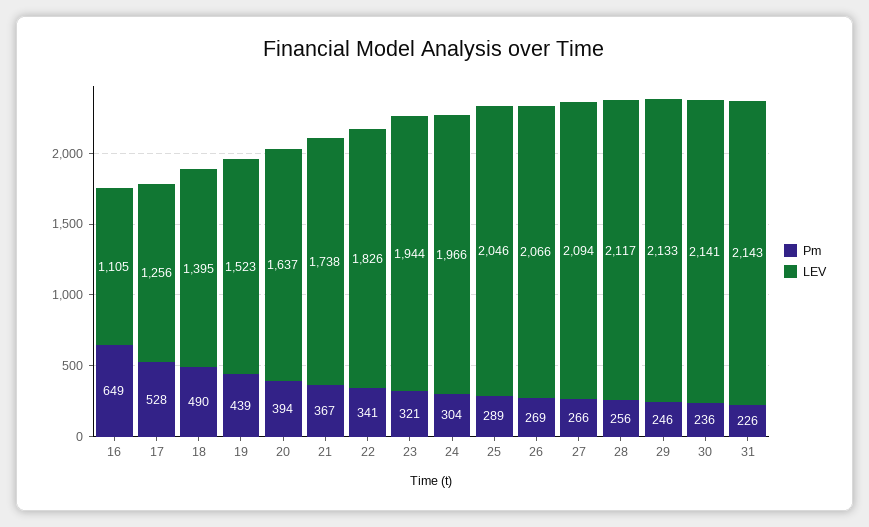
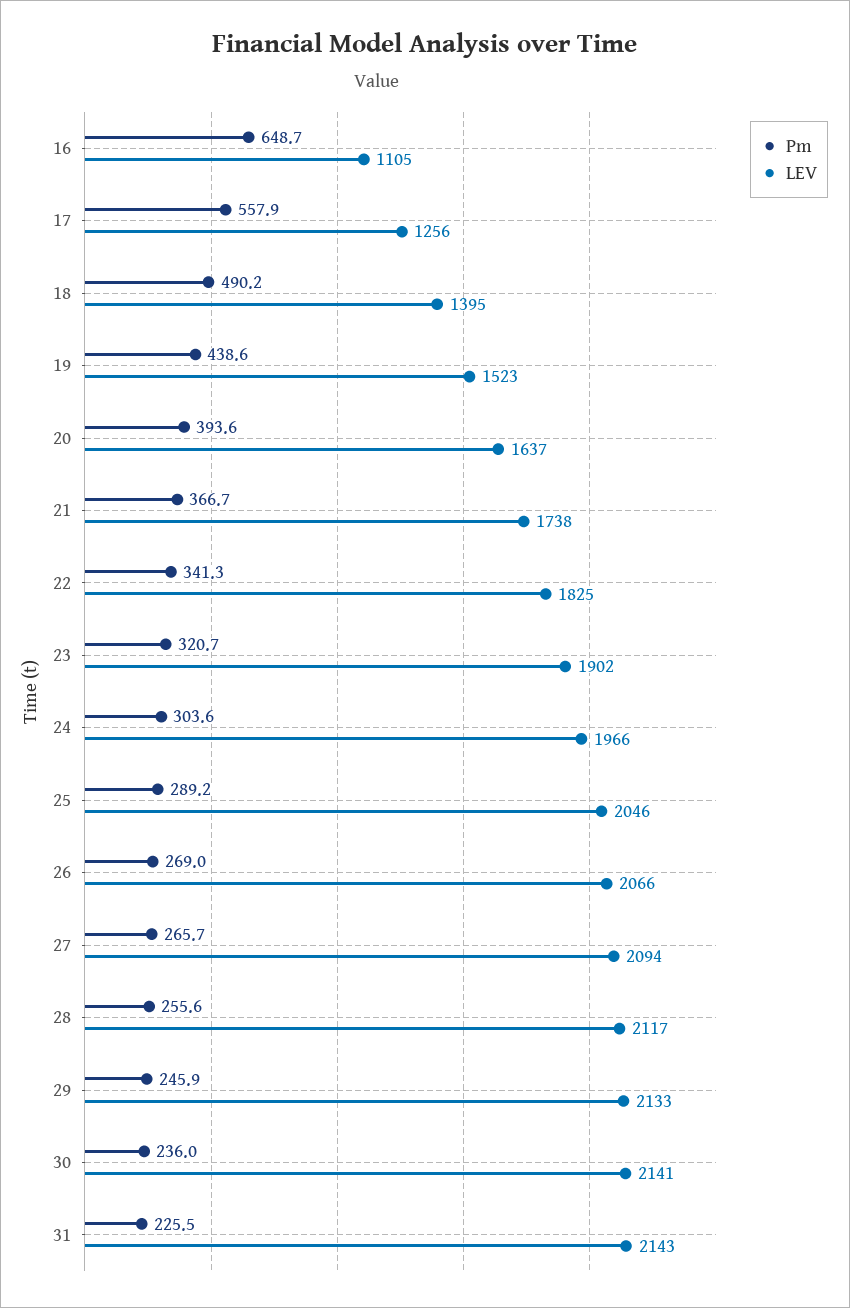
  {
    "Pm": {
      "16": 648.7,
-     "17": 528,
+     "17": 557.9,
      "18": 490.2,
      "19": 438.6,
      "20": 393.6,
      "21": 366.7,
      "22": 341.3,
      "23": 320.7,
      "24": 303.6,
      "25": 289.2,
      "26": 269,
      "27": 265.7,
      "28": 255.6,
      "29": 245.9,
      "30": 236,
      "31": 225.5
    },
    "LEV": {
      "16": 1105,
      "17": 1256,
      "18": 1395,
      "19": 1523,
      "20": 1637,
      "21": 1738,
-     "22": 1826,
+     "22": 1825,
-     "23": 1944,
+     "23": 1902,
      "24": 1966,
      "25": 2046,
      "26": 2066,
      "27": 2094,
      "28": 2117,
      "29": 2133,
      "30": 2141,
      "31": 2143
    }
  }

